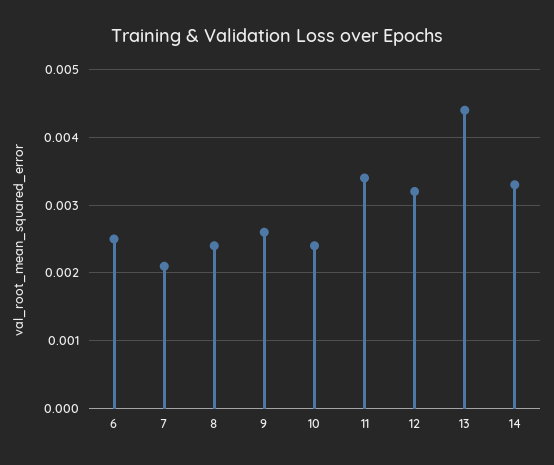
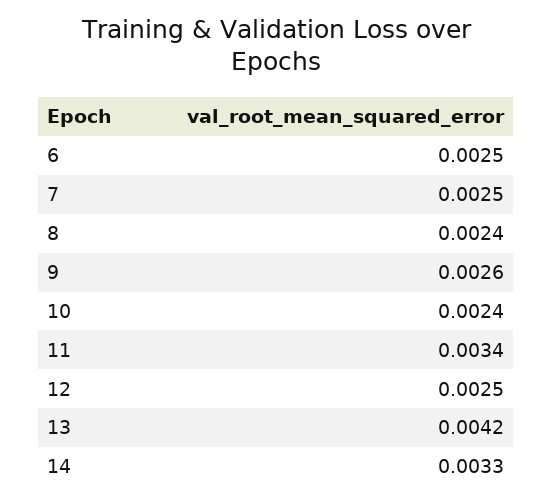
  {
    "6": 0.0025,
-   "7": 0.0021,
+   "7": 0.0025,
    "8": 0.0024,
    "9": 0.0026,
    "10": 0.0024,
    "11": 0.0034,
-   "12": 0.0032,
+   "12": 0.0025,
-   "13": 0.0044,
+   "13": 0.0042,
    "14": 0.0033
  }

